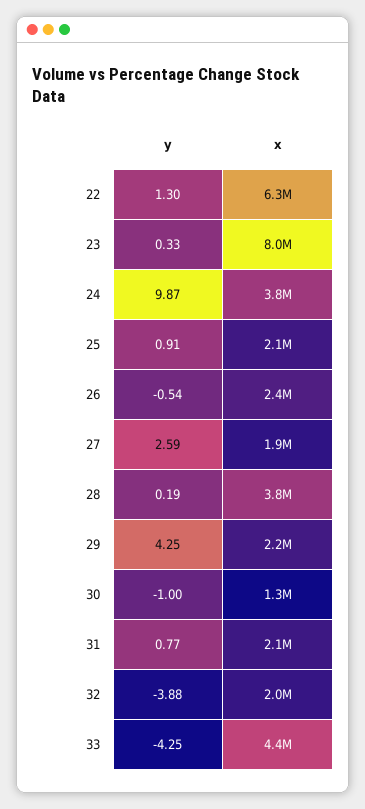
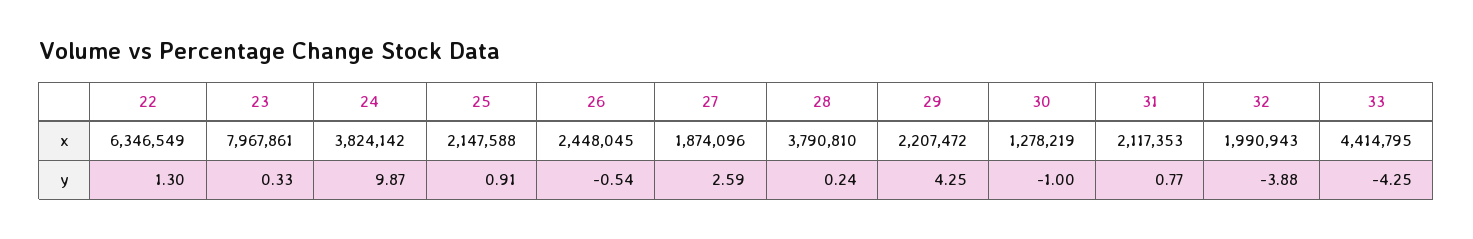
  {
    "y": {
      "22": 1.3,
      "23": 0.33,
      "24": 9.87,
      "25": 0.91,
      "26": -0.54,
      "27": 2.59,
-     "28": 0.19,
+     "28": 0.24,
      "29": 4.25,
      "30": -1,
      "31": 0.77,
      "32": -3.88,
      "33": -4.25
    },
    "x": {
      "22": 6346549,
      "23": 7967861,
      "24": 3824142,
      "25": 2147588,
      "26": 2448045,
      "27": 1874096,
      "28": 3790810,
      "29": 2207472,
      "30": 1278219,
      "31": 2117353,
      "32": 1990943,
      "33": 4414795
    }
  }

